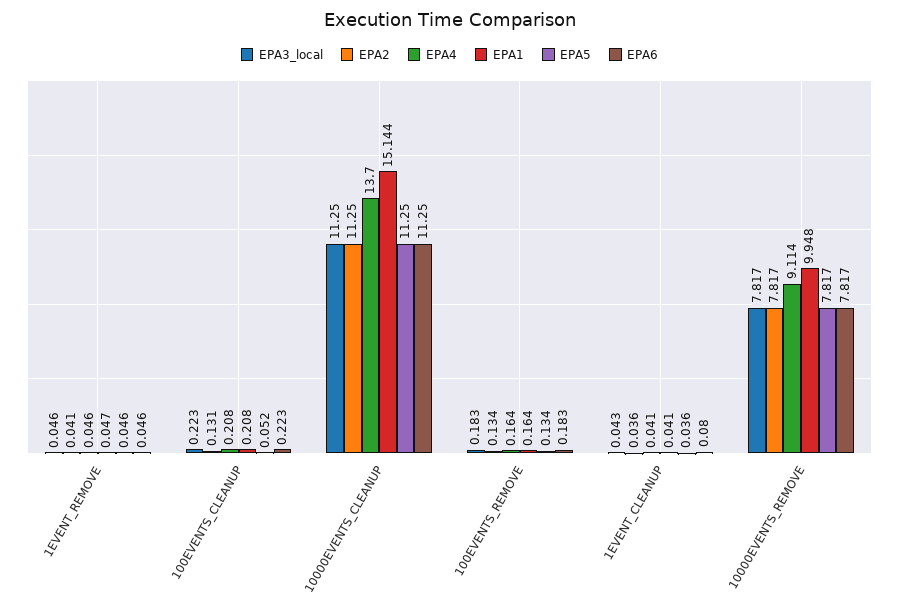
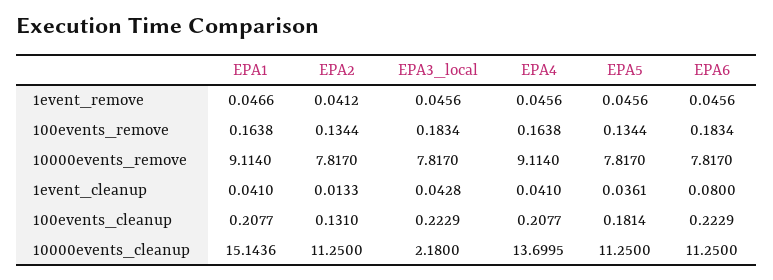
  {
    "EPA3_local": {
      "1EVENT_REMOVE": 0.0456,
      "100EVENTS_CLEANUP": 0.2229,
-     "10000EVENTS_CLEANUP": 11.25,
+     "10000EVENTS_CLEANUP": 2.18,
      "100EVENTS_REMOVE": 0.1834,
      "1EVENT_CLEANUP": 0.0428,
      "10000EVENTS_REMOVE": 7.817
    },
    "EPA2": {
      "1EVENT_REMOVE": 0.0412,
      "100EVENTS_CLEANUP": 0.131,
      "10000EVENTS_CLEANUP": 11.25,
      "100EVENTS_REMOVE": 0.1344,
-     "1EVENT_CLEANUP": 0.036,
+     "1EVENT_CLEANUP": 0.0133,
      "10000EVENTS_REMOVE": 7.817
    },
    "EPA4": {
      "1EVENT_REMOVE": 0.0456,
      "100EVENTS_CLEANUP": 0.2077,
      "10000EVENTS_CLEANUP": 13.6995,
      "100EVENTS_REMOVE": 0.1638,
      "1EVENT_CLEANUP": 0.041,
      "10000EVENTS_REMOVE": 9.114
    },
    "EPA1": {
      "1EVENT_REMOVE": 0.0466,
      "100EVENTS_CLEANUP": 0.2077,
      "10000EVENTS_CLEANUP": 15.1436,
      "100EVENTS_REMOVE": 0.1638,
      "1EVENT_CLEANUP": 0.041,
-     "10000EVENTS_REMOVE": 9.948
+     "10000EVENTS_REMOVE": 9.114
    },
    "EPA5": {
      "1EVENT_REMOVE": 0.0456,
-     "100EVENTS_CLEANUP": 0.052,
+     "100EVENTS_CLEANUP": 0.1814,
      "10000EVENTS_CLEANUP": 11.25,
      "100EVENTS_REMOVE": 0.1344,
      "1EVENT_CLEANUP": 0.0361,
      "10000EVENTS_REMOVE": 7.817
    },
    "EPA6": {
      "1EVENT_REMOVE": 0.0456,
      "100EVENTS_CLEANUP": 0.2229,
      "10000EVENTS_CLEANUP": 11.25,
      "100EVENTS_REMOVE": 0.1834,
      "1EVENT_CLEANUP": 0.08,
      "10000EVENTS_REMOVE": 7.817
    }
  }

